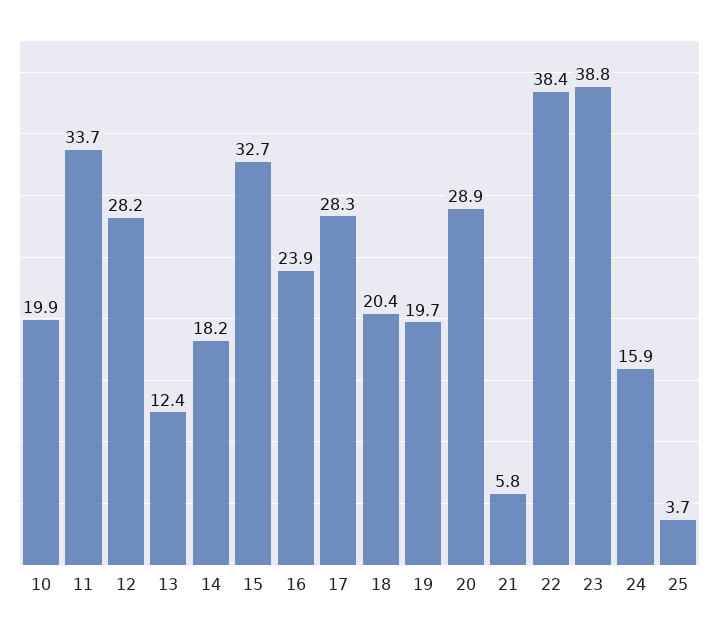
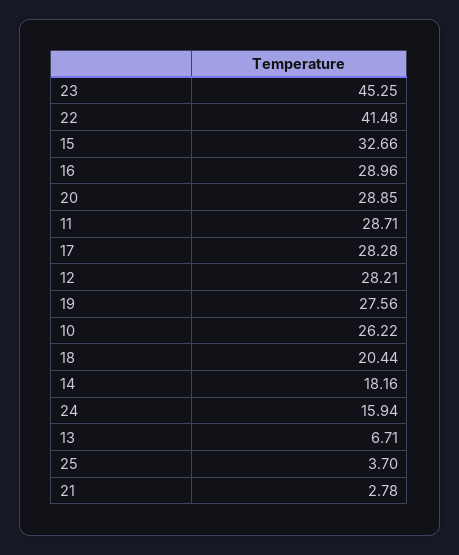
  {
-   "10": 19.9,
+   "10": 26.22,
-   "11": 33.7,
+   "11": 28.71,
    "12": 28.21,
-   "13": 12.4,
+   "13": 6.71,
    "14": 18.16,
    "15": 32.66,
-   "16": 23.9,
+   "16": 28.96,
    "17": 28.28,
    "18": 20.44,
-   "19": 19.7,
+   "19": 27.56,
    "20": 28.85,
-   "21": 5.8,
+   "21": 2.78,
-   "22": 38.4,
+   "22": 41.48,
-   "23": 38.8,
+   "23": 45.25,
    "24": 15.94,
    "25": 3.7
  }

